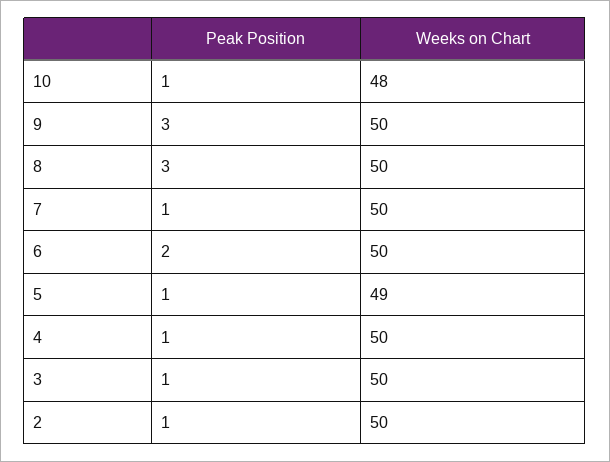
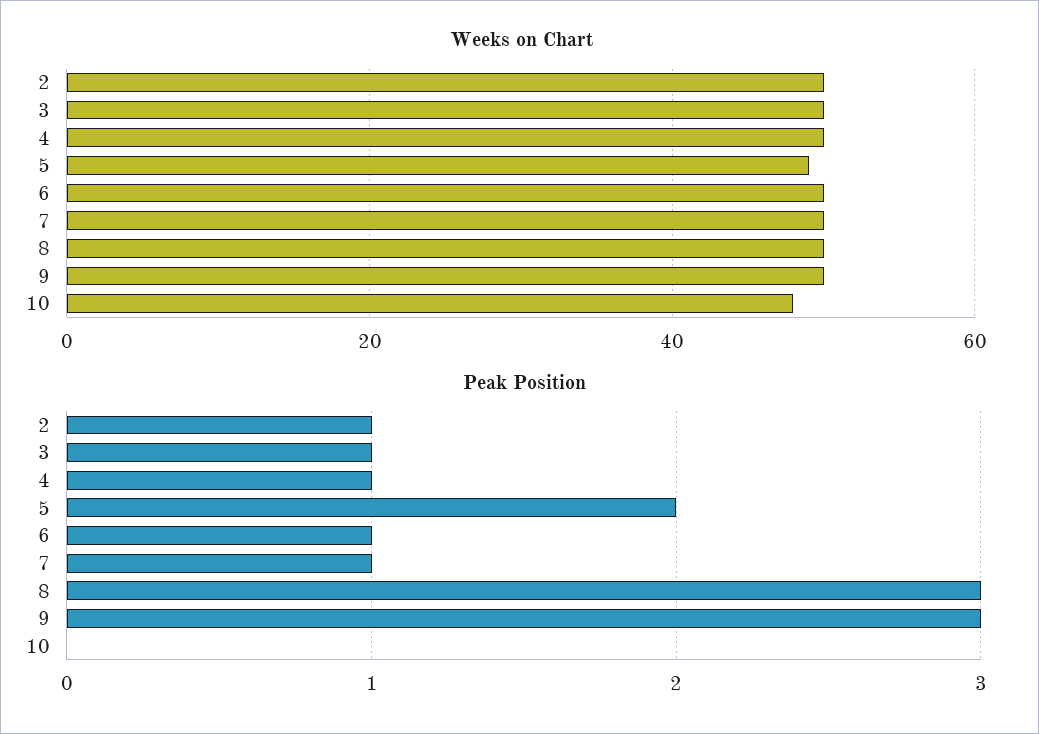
  {
    "Peak Position": {
-     "10": 1,
+     "10": 0,
      "9": 3,
      "8": 3,
      "7": 1,
-     "6": 2,
+     "6": 1,
-     "5": 1,
+     "5": 2,
      "4": 1,
      "3": 1,
      "2": 1
    },
    "Weeks on Chart": {
      "10": 48,
      "9": 50,
      "8": 50,
      "7": 50,
      "6": 50,
      "5": 49,
      "4": 50,
      "3": 50,
      "2": 50
    }
  }

